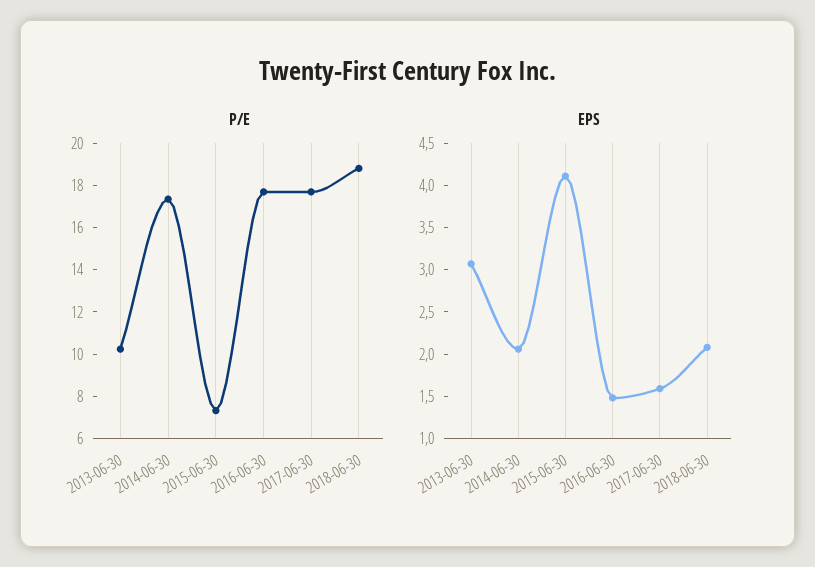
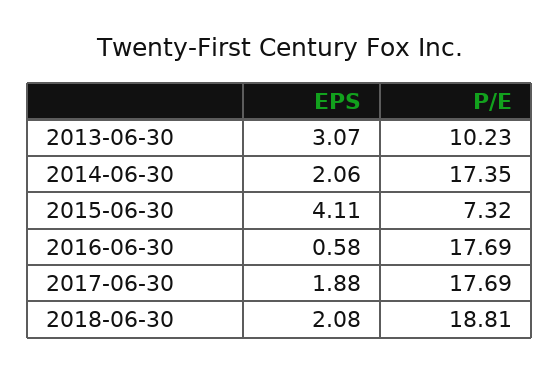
  {
    "P/E": {
      "2013-06-30": 10.23,
      "2014-06-30": 17.35,
      "2015-06-30": 7.32,
      "2016-06-30": 17.69,
      "2017-06-30": 17.69,
      "2018-06-30": 18.81
    },
    "EPS": {
      "2013-06-30": 3.07,
      "2014-06-30": 2.06,
      "2015-06-30": 4.11,
-     "2016-06-30": 1.5,
+     "2016-06-30": 0.58,
-     "2017-06-30": 1.6,
+     "2017-06-30": 1.88,
      "2018-06-30": 2.08
    }
  }

